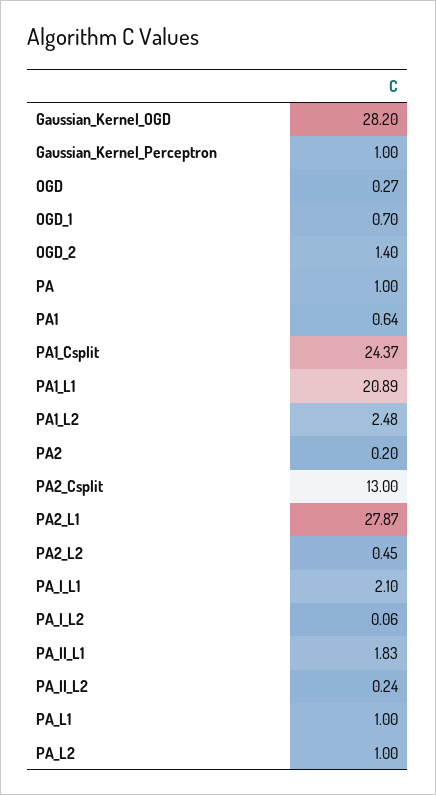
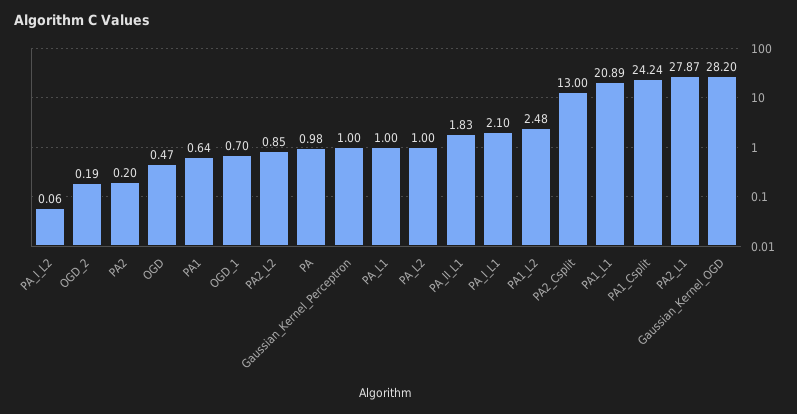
  {
    "Gaussian_Kernel_OGD": 28.2,
    "Gaussian_Kernel_Perceptron": 1,
-   "OGD": 0.27,
+   "OGD": 0.47,
    "OGD_1": 0.7,
-   "OGD_2": 1.4,
+   "OGD_2": 0.19,
-   "PA": 1,
+   "PA": 0.98,
    "PA1": 0.64,
-   "PA1_Csplit": 24.37,
+   "PA1_Csplit": 24.24,
    "PA1_L1": 20.89,
    "PA1_L2": 2.48,
    "PA2": 0.2,
    "PA2_Csplit": 13,
    "PA2_L1": 27.87,
-   "PA2_L2": 0.45,
+   "PA2_L2": 0.85,
    "PA_I_L1": 2.1,
    "PA_I_L2": 0.06,
    "PA_II_L1": 1.83,
-   "PA_II_L2": 0.24,
    "PA_L1": 1,
    "PA_L2": 1
  }

